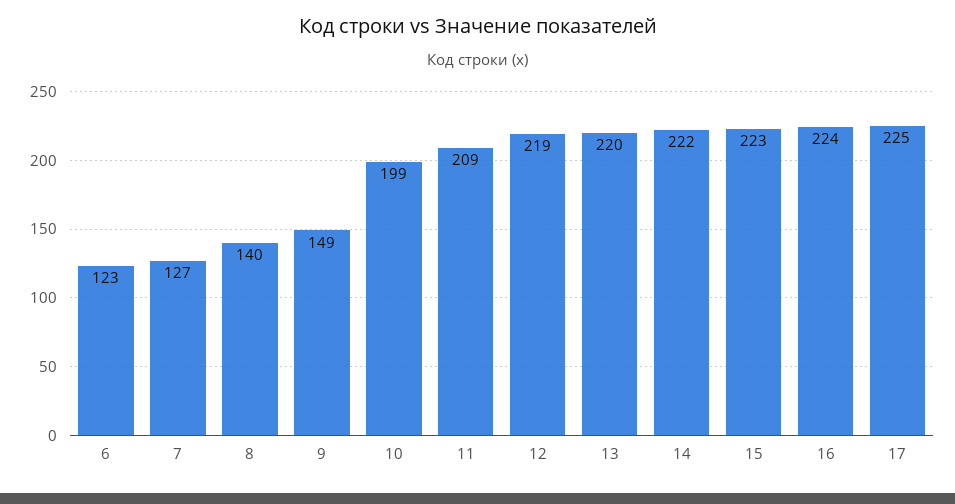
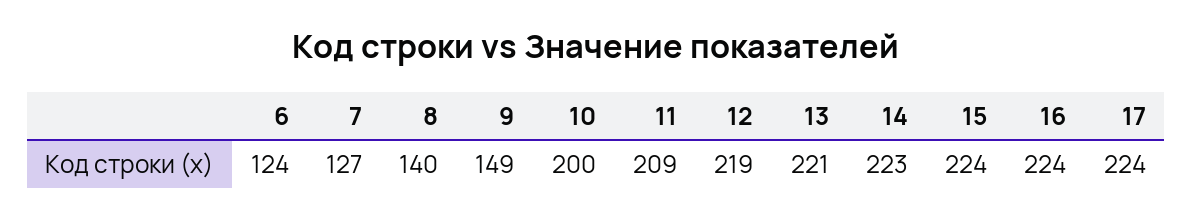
  {
-   "6": 123,
+   "6": 124,
    "7": 127,
    "8": 140,
    "9": 149,
-   "10": 199,
+   "10": 200,
    "11": 209,
    "12": 219,
-   "13": 220,
+   "13": 221,
-   "14": 222,
+   "14": 223,
-   "15": 223,
+   "15": 224,
    "16": 224,
-   "17": 225
+   "17": 224
  }

